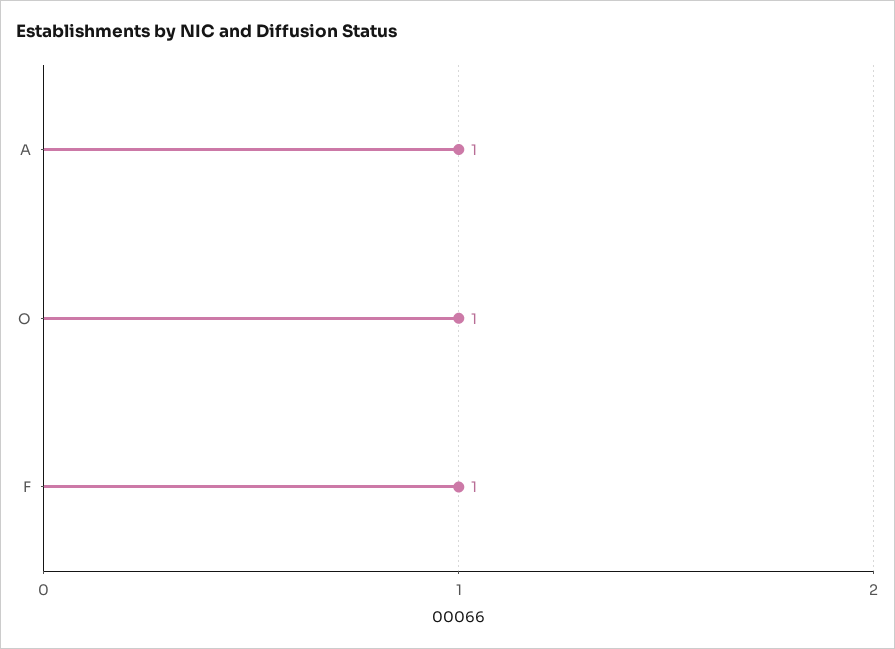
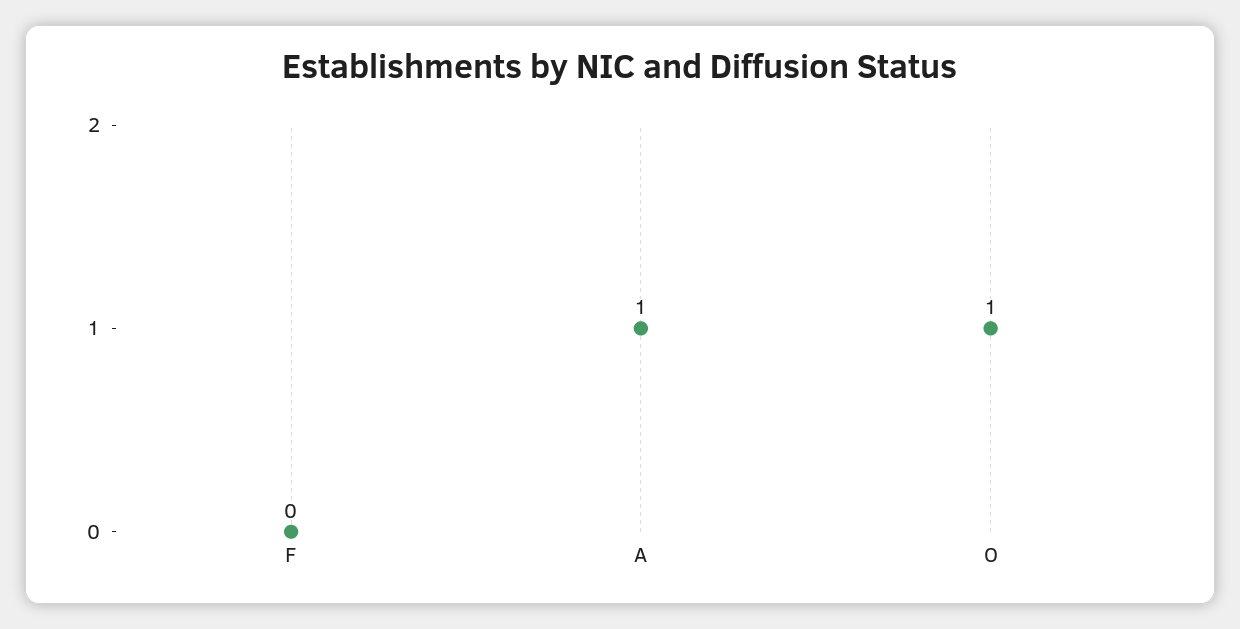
  {
    "A": 1,
    "O": 1,
-   "F": 1
+   "F": 0
  }

